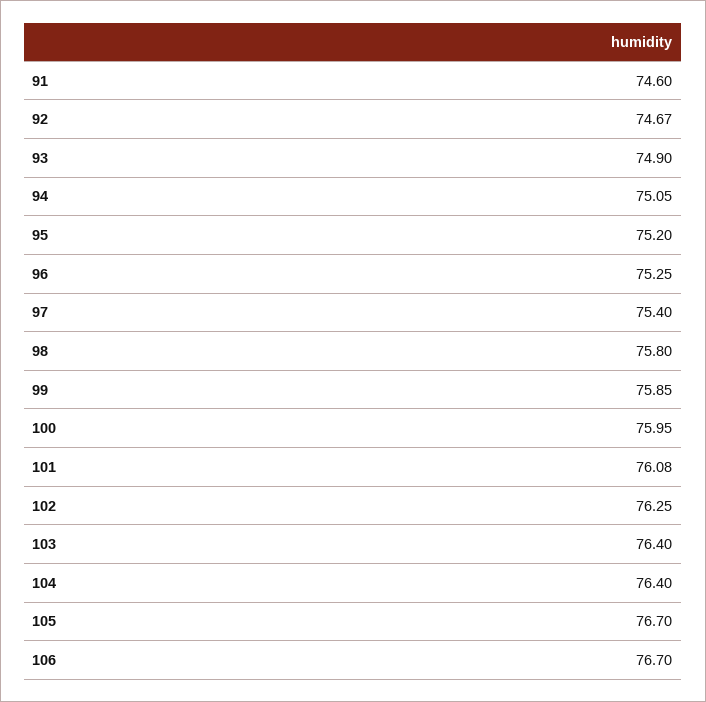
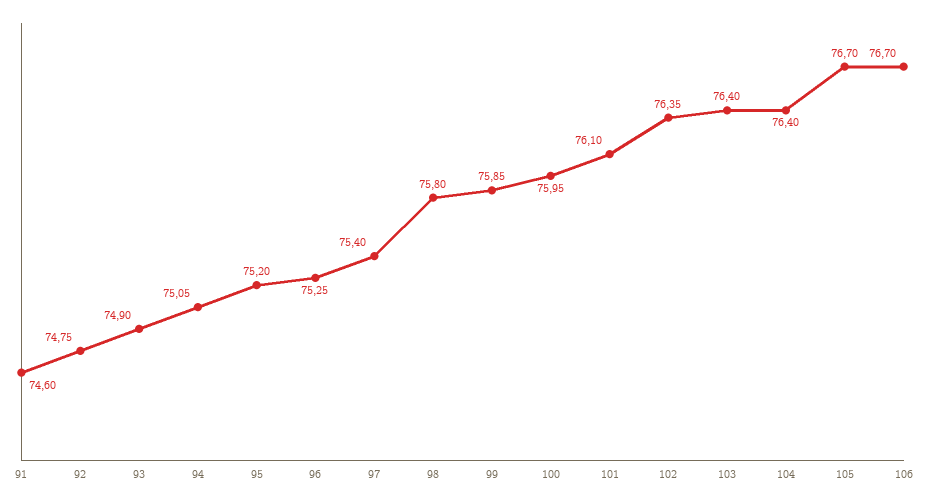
  {
    "91": 74.6,
-   "92": 74.67,
+   "92": 74.75,
    "93": 74.9,
    "94": 75.05,
    "95": 75.2,
    "96": 75.25,
    "97": 75.4,
    "98": 75.8,
    "99": 75.85,
    "100": 75.95,
-   "101": 76.08,
+   "101": 76.1,
-   "102": 76.25,
+   "102": 76.35,
    "103": 76.4,
    "104": 76.4,
    "105": 76.7,
    "106": 76.7
  }

